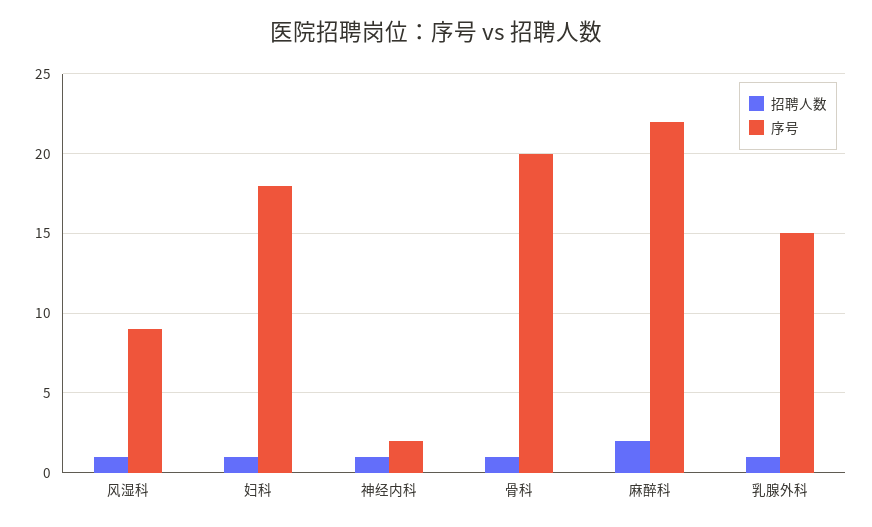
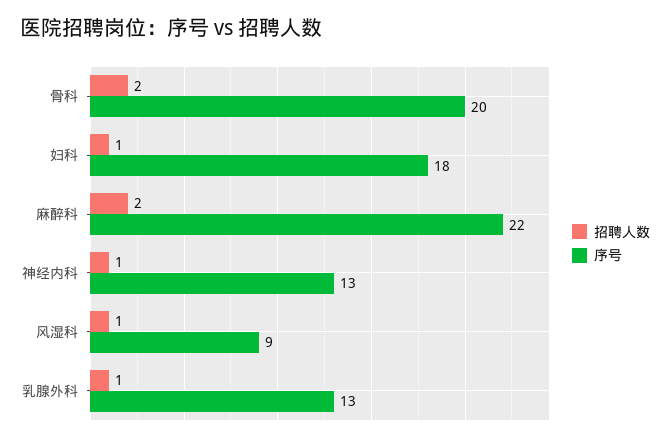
  {
    "招聘人数": {
      "风湿科": 1,
      "妇科": 1,
      "神经内科": 1,
-     "骨科": 1,
+     "骨科": 2,
      "麻醉科": 2,
      "乳腺外科": 1
    },
    "序号": {
      "风湿科": 9,
      "妇科": 18,
-     "神经内科": 2,
+     "神经内科": 13,
      "骨科": 20,
      "麻醉科": 22,
-     "乳腺外科": 15
+     "乳腺外科": 13
    }
  }

